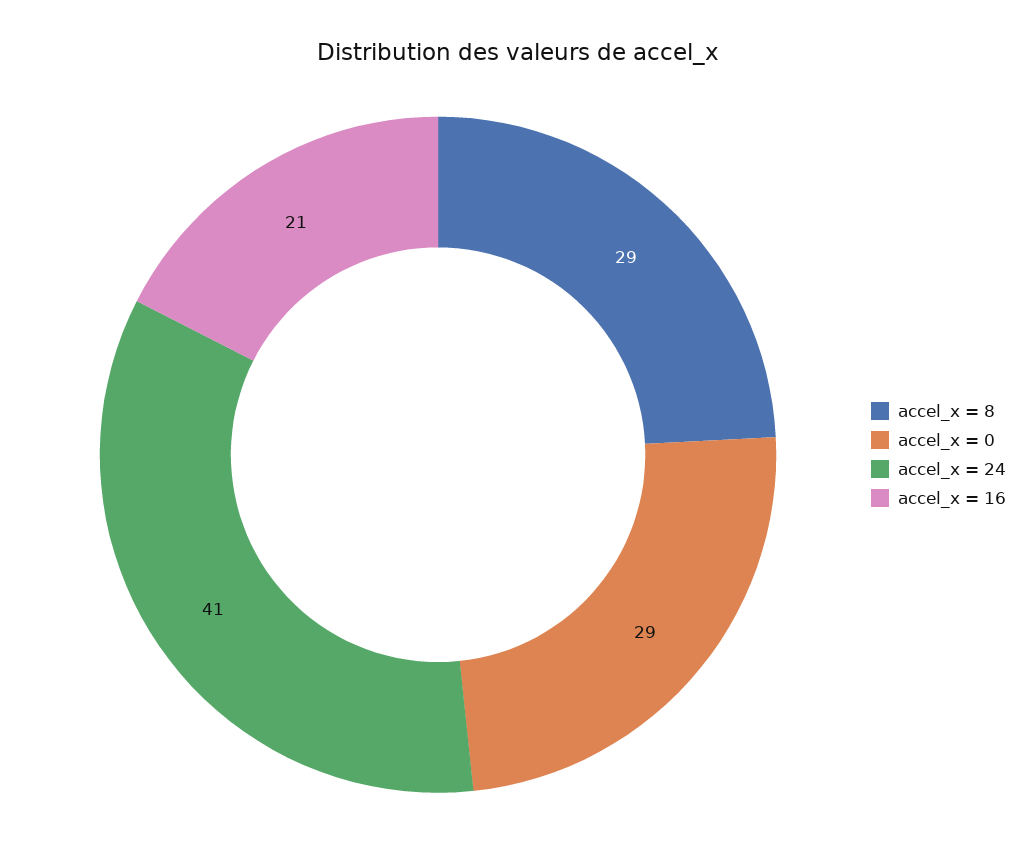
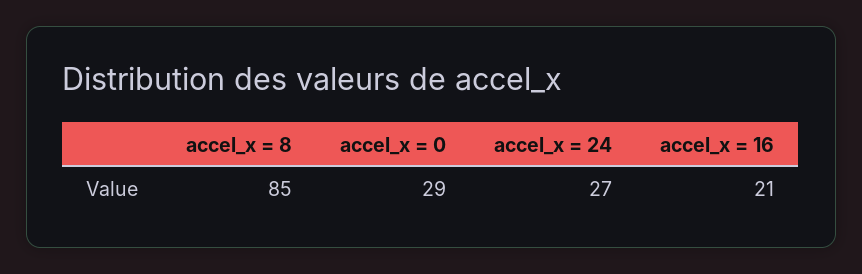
  {
-   "accel_x = 8": 29,
+   "accel_x = 8": 85,
    "accel_x = 0": 29,
-   "accel_x = 24": 41,
+   "accel_x = 24": 27,
    "accel_x = 16": 21
  }

